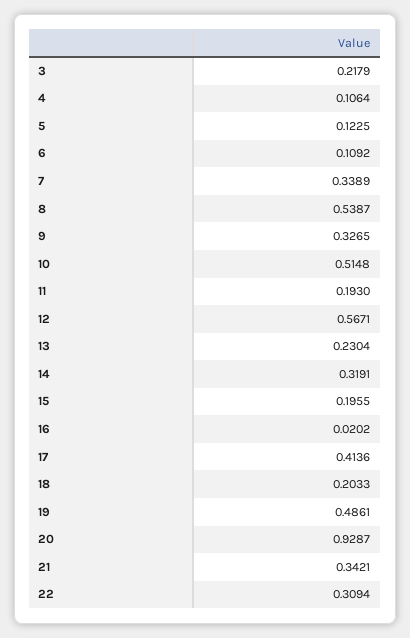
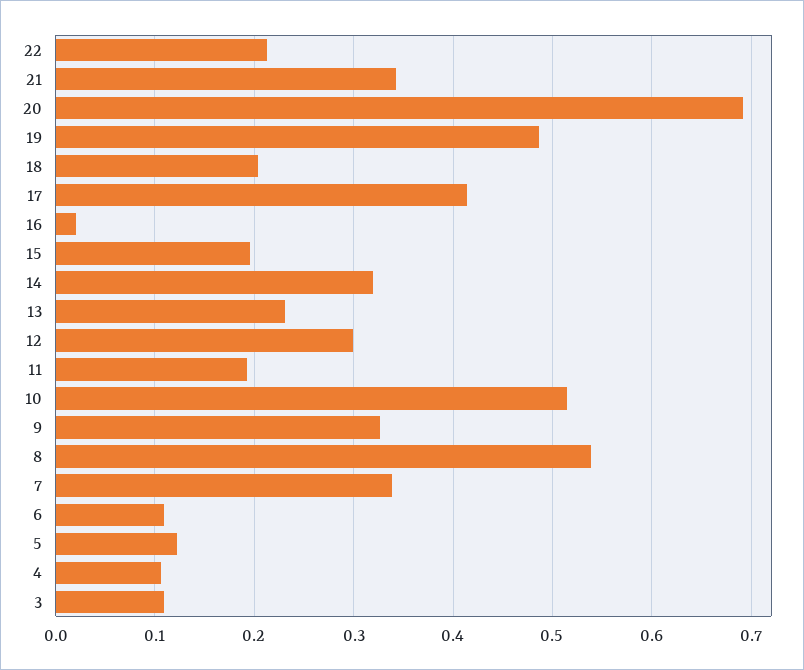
  {
-   "3": 0.2179,
+   "3": 0.11,
    "4": 0.1064,
    "5": 0.1225,
    "6": 0.1092,
    "7": 0.3389,
    "8": 0.5387,
    "9": 0.3265,
    "10": 0.5148,
    "11": 0.193,
-   "12": 0.5671,
+   "12": 0.3,
    "13": 0.2304,
    "14": 0.3191,
    "15": 0.1955,
    "16": 0.0202,
    "17": 0.4136,
    "18": 0.2033,
    "19": 0.4861,
-   "20": 0.9287,
+   "20": 0.69,
    "21": 0.3421,
-   "22": 0.3094
+   "22": 0.21
  }

